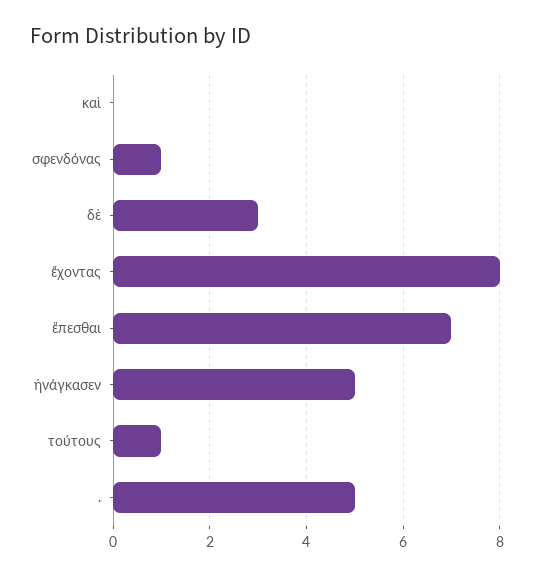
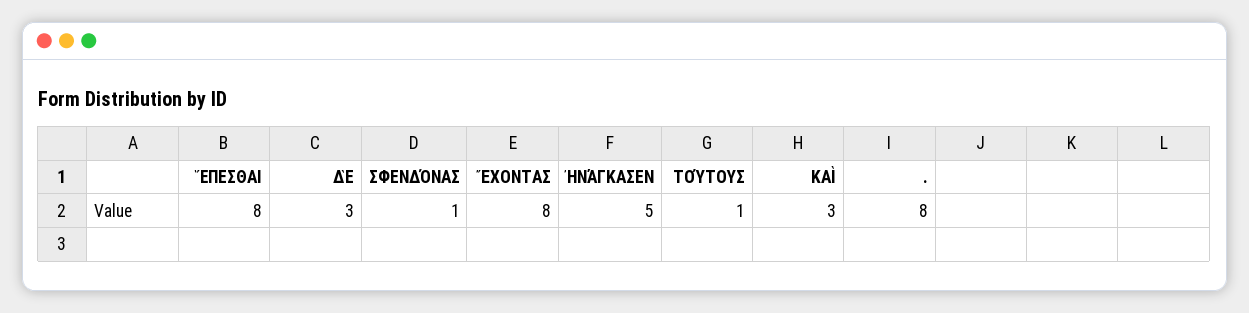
  {
-   "καὶ": 0,
+   "καὶ": 3,
    "σφενδόνας": 1,
    "δὲ": 3,
    "ἔχοντας": 8,
-   "ἕπεσθαι": 7,
+   "ἕπεσθαι": 8,
    "ἠνάγκασεν": 5,
    "τούτους": 1,
-   ".": 5
+   ".": 8
  }

